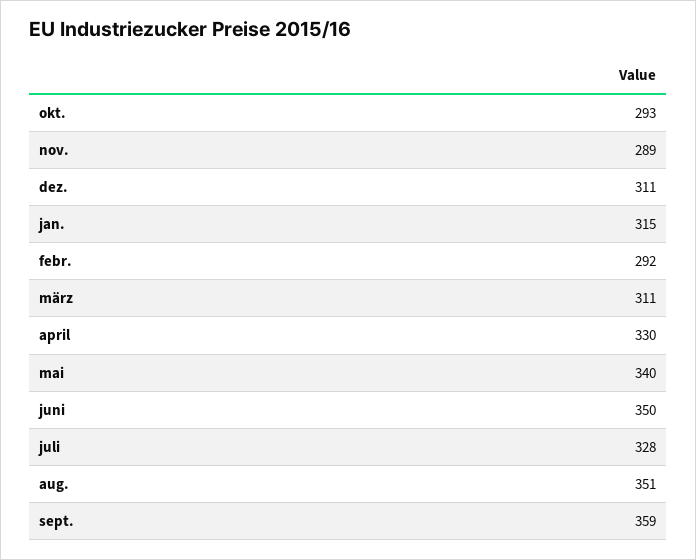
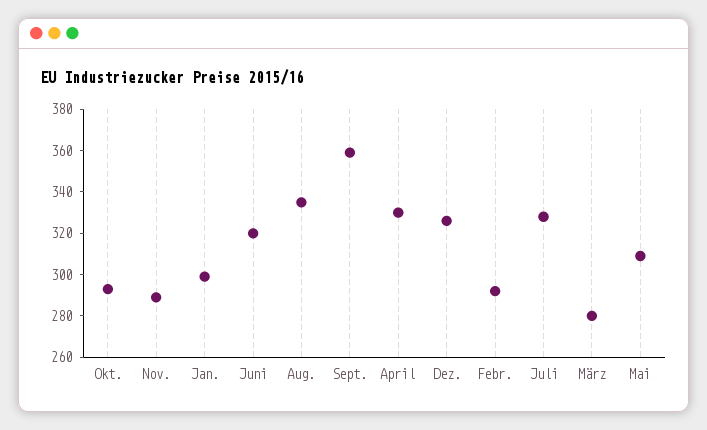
  {
    "okt.": 293,
    "nov.": 289,
-   "dez.": 311,
+   "dez.": 325,
-   "jan.": 315,
+   "jan.": 300,
    "febr.": 292,
-   "märz": 311,
+   "märz": 280,
    "april": 330,
-   "mai": 340,
+   "mai": 310,
-   "juni": 350,
+   "juni": 320,
    "juli": 328,
-   "aug.": 351,
+   "aug.": 335,
    "sept.": 359
  }

